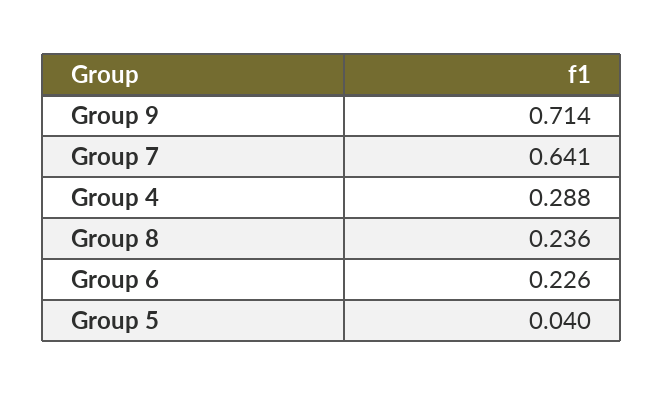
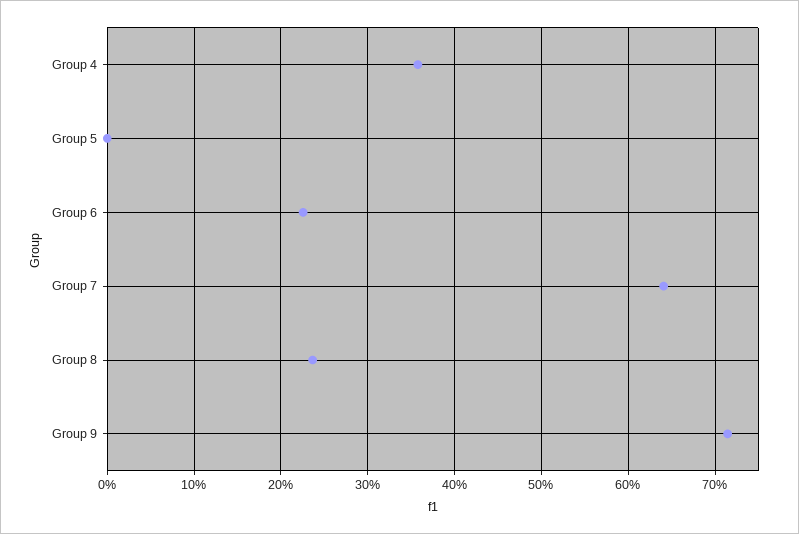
  {
    "Group 9": 0.714,
    "Group 7": 0.641,
-   "Group 4": 0.288,
+   "Group 4": 0.36,
    "Group 8": 0.236,
    "Group 6": 0.226,
-   "Group 5": 0.04
+   "Group 5": 0
  }

